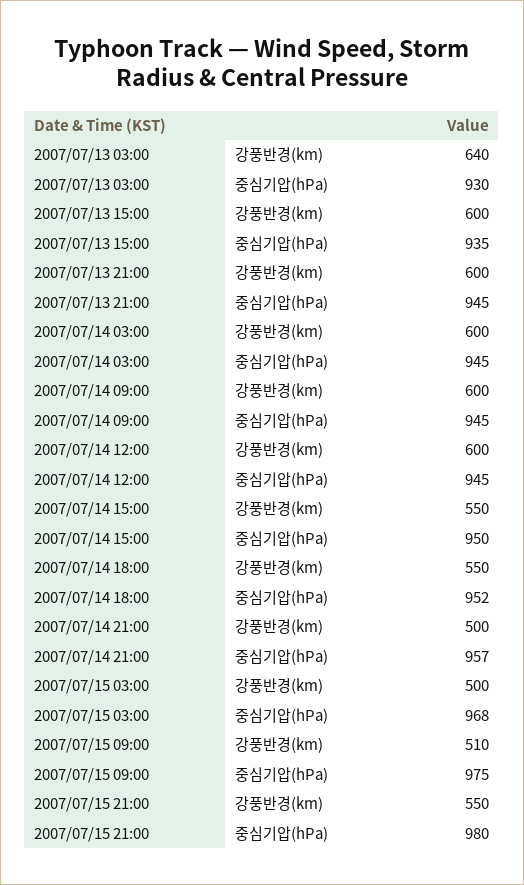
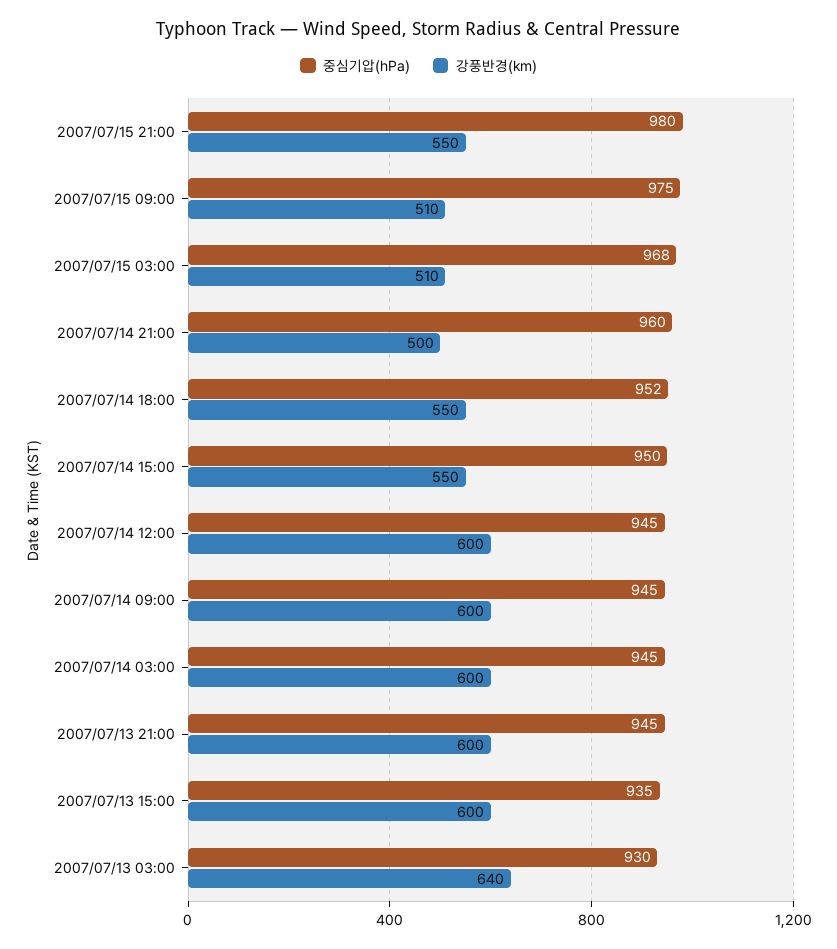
  {
    "강풍반경(km)": {
      "2007/07/13 03:00": 640,
      "2007/07/13 15:00": 600,
      "2007/07/13 21:00": 600,
      "2007/07/14 03:00": 600,
      "2007/07/14 09:00": 600,
      "2007/07/14 12:00": 600,
      "2007/07/14 15:00": 550,
      "2007/07/14 18:00": 550,
      "2007/07/14 21:00": 500,
-     "2007/07/15 03:00": 500,
+     "2007/07/15 03:00": 510,
      "2007/07/15 09:00": 510,
      "2007/07/15 21:00": 550
    },
    "중심기압(hPa)": {
      "2007/07/13 03:00": 930,
      "2007/07/13 15:00": 935,
      "2007/07/13 21:00": 945,
      "2007/07/14 03:00": 945,
      "2007/07/14 09:00": 945,
      "2007/07/14 12:00": 945,
      "2007/07/14 15:00": 950,
      "2007/07/14 18:00": 952,
-     "2007/07/14 21:00": 957,
+     "2007/07/14 21:00": 960,
      "2007/07/15 03:00": 968,
      "2007/07/15 09:00": 975,
      "2007/07/15 21:00": 980
    }
  }

